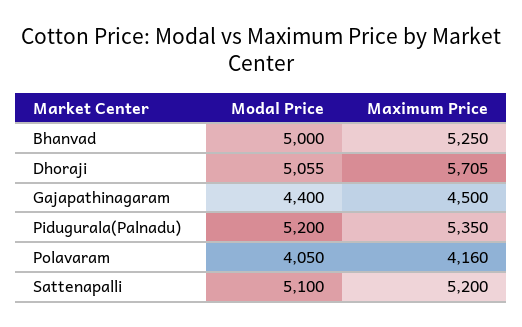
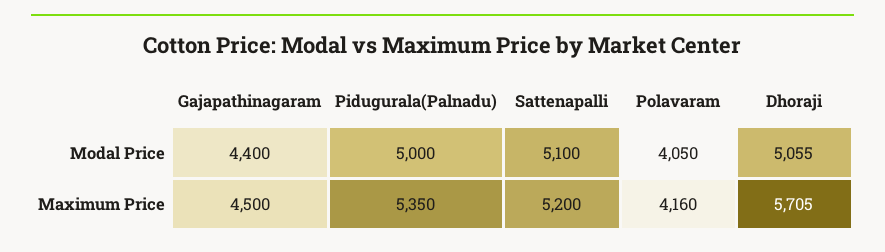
  {
    "Modal Price": {
-     "Bhanvad": 5000,
      "Dhoraji": 5055,
      "Gajapathinagaram": 4400,
-     "Pidugurala(Palnadu)": 5200,
+     "Pidugurala(Palnadu)": 5000,
      "Polavaram": 4050,
      "Sattenapalli": 5100
    },
    "Maximum Price": {
-     "Bhanvad": 5250,
      "Dhoraji": 5705,
      "Gajapathinagaram": 4500,
      "Pidugurala(Palnadu)": 5350,
      "Polavaram": 4160,
      "Sattenapalli": 5200
    }
  }

